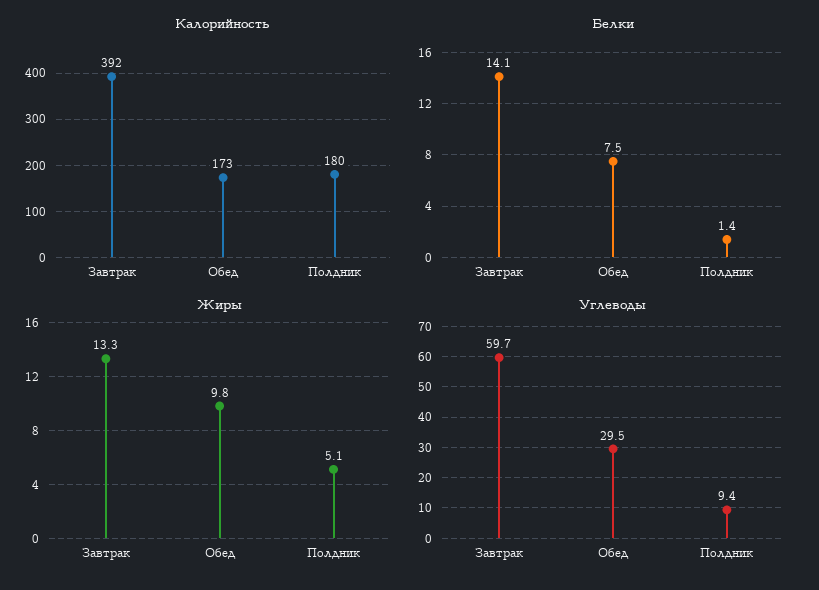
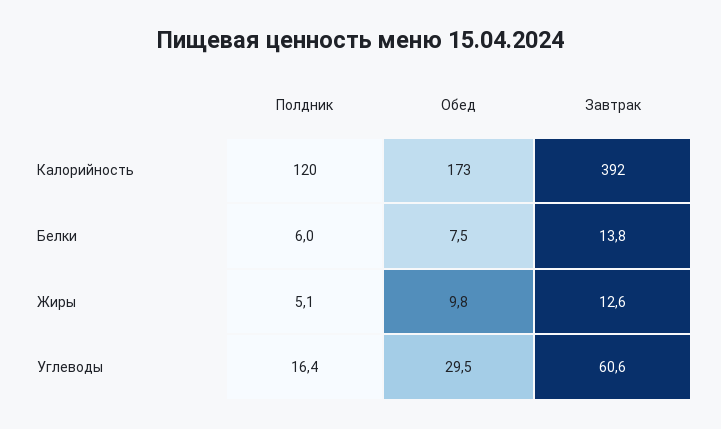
  {
    "Калорийность": {
      "Завтрак": 392,
      "Обед": 173,
-     "Полдник": 180
+     "Полдник": 120
    },
    "Белки": {
-     "Завтрак": 14.1,
+     "Завтрак": 13.8,
      "Обед": 7.5,
-     "Полдник": 1.4
+     "Полдник": 6
    },
    "Жиры": {
-     "Завтрак": 13.3,
+     "Завтрак": 12.6,
      "Обед": 9.8,
      "Полдник": 5.1
    },
    "Углеводы": {
-     "Завтрак": 59.7,
+     "Завтрак": 60.6,
      "Обед": 29.5,
-     "Полдник": 9.4
+     "Полдник": 16.4
    }
  }

